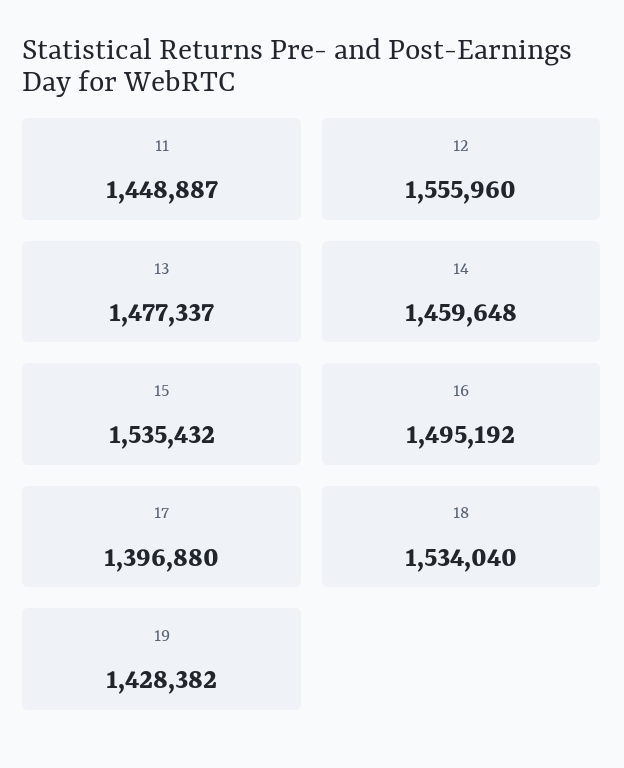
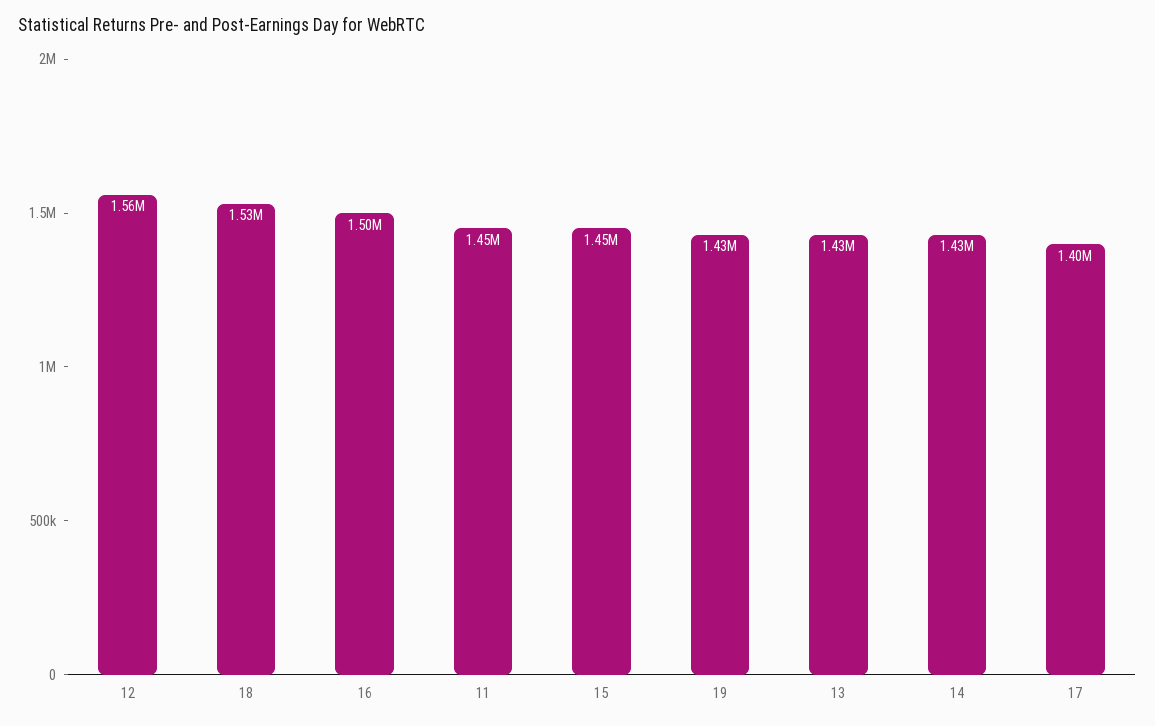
  {
    "11": 1448887,
    "12": 1555960,
-   "13": 1477337,
+   "13": 1430000,
-   "14": 1459648,
+   "14": 1430000,
-   "15": 1535432,
+   "15": 1450000,
    "16": 1495192,
    "17": 1396880,
    "18": 1534040,
    "19": 1428382
  }

